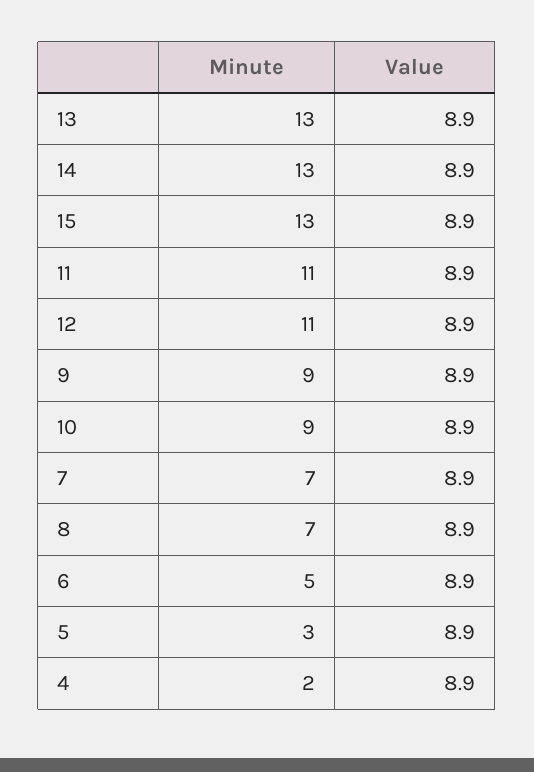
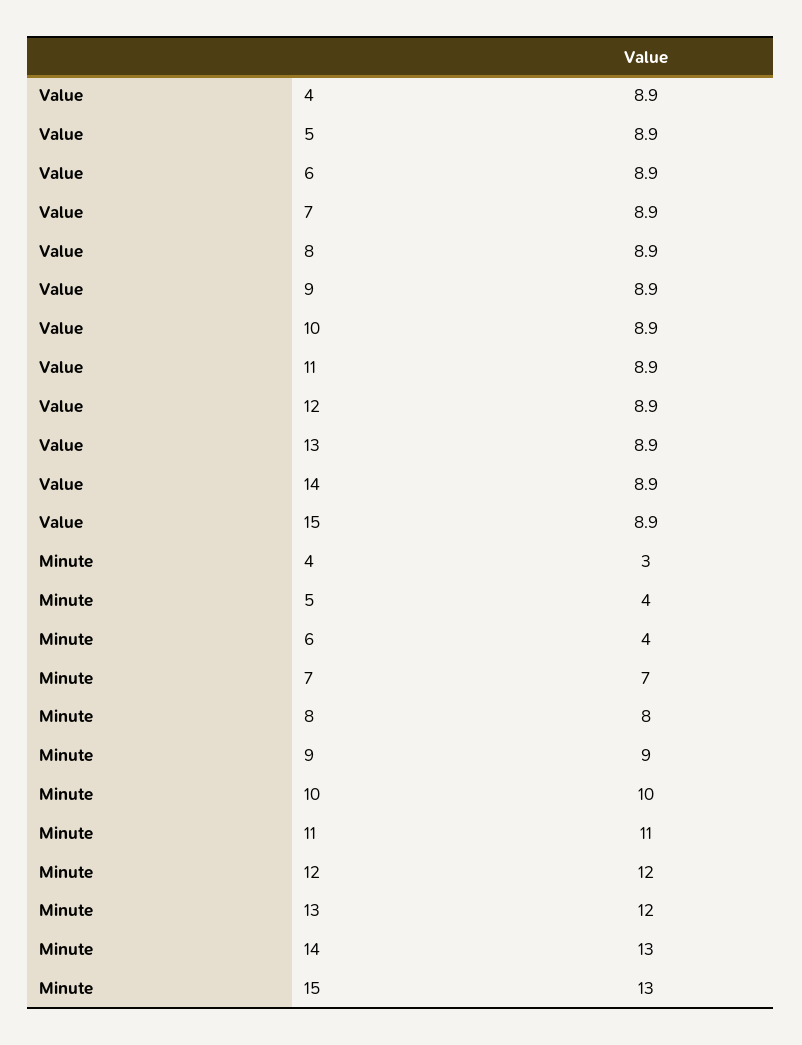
  {
    "Minute": {
-     "13": 13,
+     "13": 12,
      "14": 13,
      "15": 13,
      "11": 11,
-     "12": 11,
+     "12": 12,
      "9": 9,
-     "10": 9,
+     "10": 10,
      "7": 7,
-     "8": 7,
+     "8": 8,
-     "6": 5,
+     "6": 4,
-     "5": 3,
+     "5": 4,
-     "4": 2
+     "4": 3
    },
    "Value": {
      "13": 8.9,
      "14": 8.9,
      "15": 8.9,
      "11": 8.9,
      "12": 8.9,
      "9": 8.9,
      "10": 8.9,
      "7": 8.9,
      "8": 8.9,
      "6": 8.9,
      "5": 8.9,
      "4": 8.9
    }
  }

